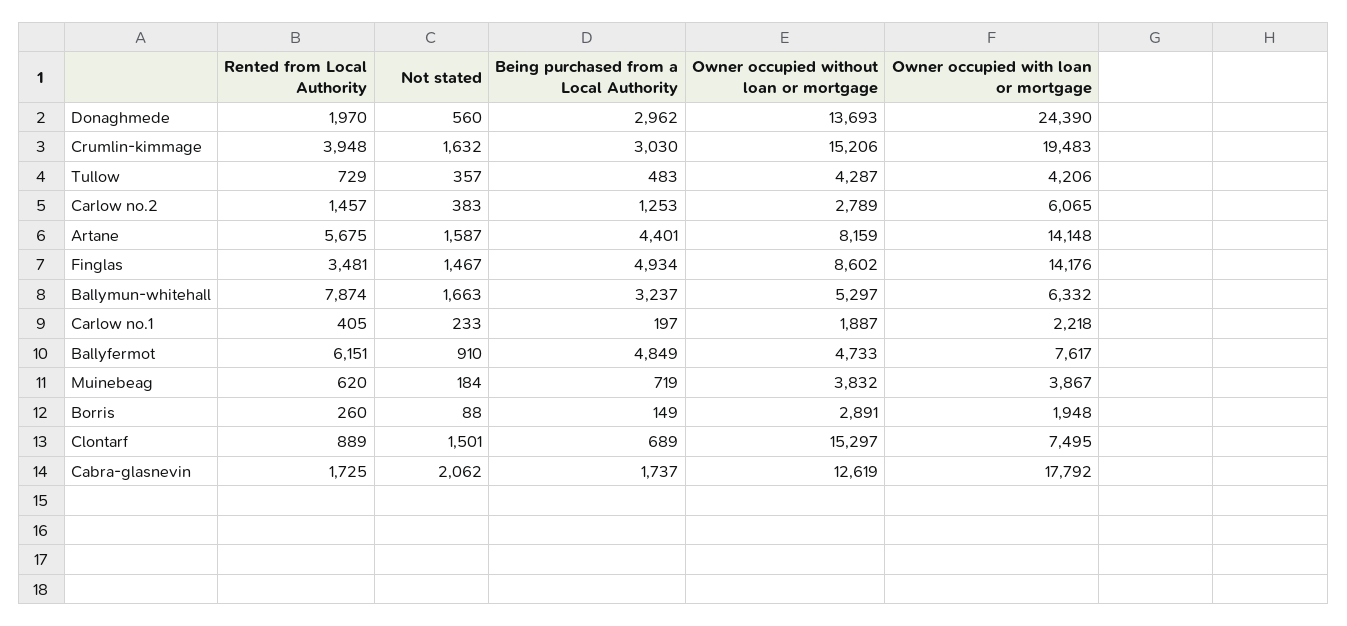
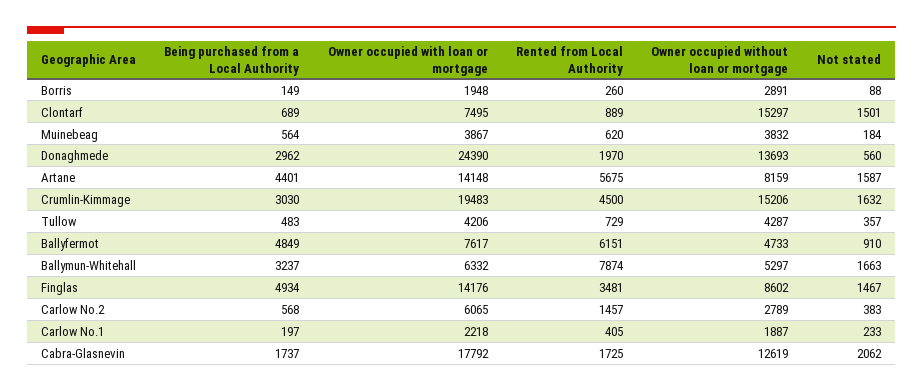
  {
    "Rented from Local Authority": {
      "Donaghmede": 1970,
-     "Crumlin-kimmage": 3948,
+     "Crumlin-kimmage": 4500,
      "Tullow": 729,
      "Carlow no.2": 1457,
      "Artane": 5675,
      "Finglas": 3481,
      "Ballymun-whitehall": 7874,
      "Carlow no.1": 405,
      "Ballyfermot": 6151,
      "Muinebeag": 620,
      "Borris": 260,
      "Clontarf": 889,
      "Cabra-glasnevin": 1725
    },
    "Not stated": {
      "Donaghmede": 560,
      "Crumlin-kimmage": 1632,
      "Tullow": 357,
      "Carlow no.2": 383,
      "Artane": 1587,
      "Finglas": 1467,
      "Ballymun-whitehall": 1663,
      "Carlow no.1": 233,
      "Ballyfermot": 910,
      "Muinebeag": 184,
      "Borris": 88,
      "Clontarf": 1501,
      "Cabra-glasnevin": 2062
    },
    "Being purchased from a Local Authority": {
      "Donaghmede": 2962,
      "Crumlin-kimmage": 3030,
      "Tullow": 483,
-     "Carlow no.2": 1253,
+     "Carlow no.2": 568,
      "Artane": 4401,
      "Finglas": 4934,
      "Ballymun-whitehall": 3237,
      "Carlow no.1": 197,
      "Ballyfermot": 4849,
-     "Muinebeag": 719,
+     "Muinebeag": 564,
      "Borris": 149,
      "Clontarf": 689,
      "Cabra-glasnevin": 1737
    },
    "Owner occupied without loan or mortgage": {
      "Donaghmede": 13693,
      "Crumlin-kimmage": 15206,
      "Tullow": 4287,
      "Carlow no.2": 2789,
      "Artane": 8159,
      "Finglas": 8602,
      "Ballymun-whitehall": 5297,
      "Carlow no.1": 1887,
      "Ballyfermot": 4733,
      "Muinebeag": 3832,
      "Borris": 2891,
      "Clontarf": 15297,
      "Cabra-glasnevin": 12619
    },
    "Owner occupied with loan or mortgage": {
      "Donaghmede": 24390,
      "Crumlin-kimmage": 19483,
      "Tullow": 4206,
      "Carlow no.2": 6065,
      "Artane": 14148,
      "Finglas": 14176,
      "Ballymun-whitehall": 6332,
      "Carlow no.1": 2218,
      "Ballyfermot": 7617,
      "Muinebeag": 3867,
      "Borris": 1948,
      "Clontarf": 7495,
      "Cabra-glasnevin": 17792
    }
  }

